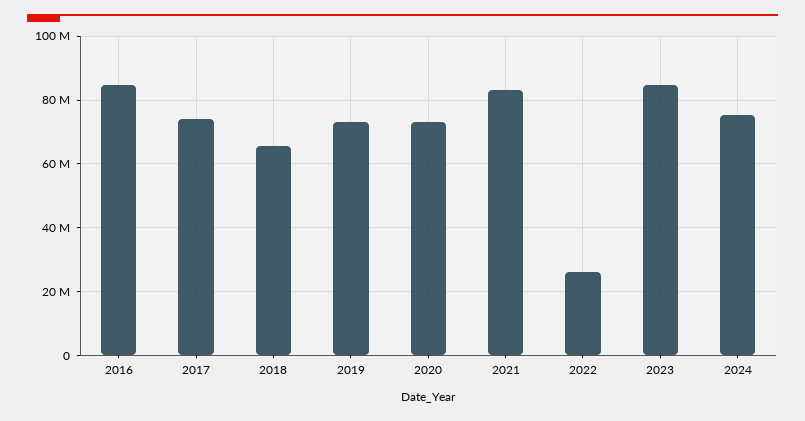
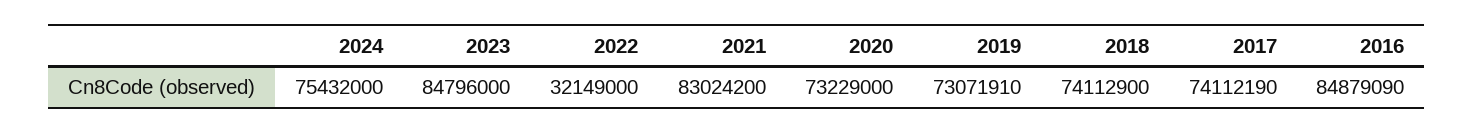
  {
    "2016": 84879090,
    "2017": 74112190,
-   "2018": 66000000,
+   "2018": 74112900,
    "2019": 73071910,
    "2020": 73229000,
    "2021": 83024200,
-   "2022": 26000000,
+   "2022": 32149000,
    "2023": 84796000,
    "2024": 75432000
  }

